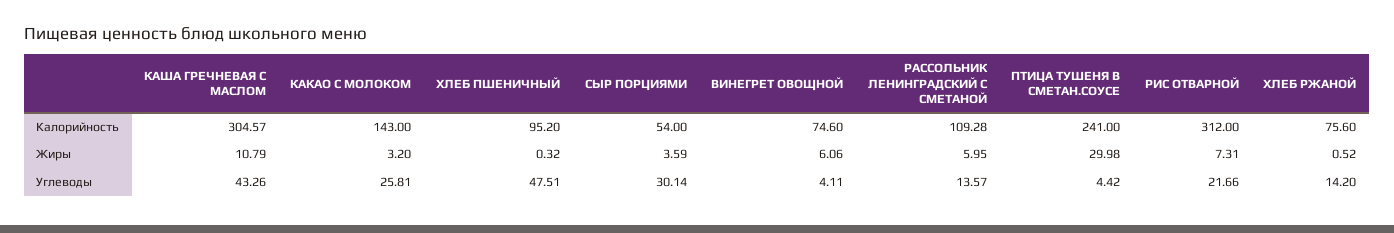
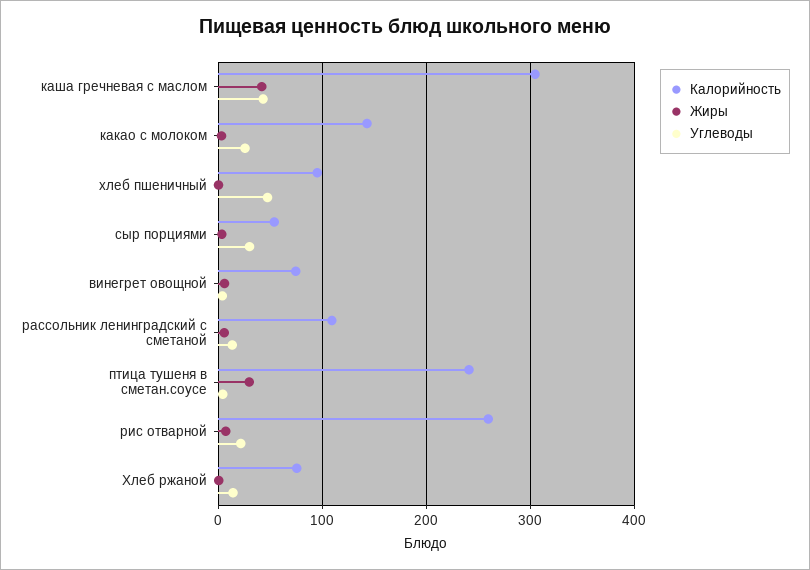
  {
    "Калорийность": {
      "КАША ГРЕЧНЕВАЯ С МАСЛОМ": 304.57,
      "КАКАО С МОЛОКОМ": 143,
      "ХЛЕБ ПШЕНИЧНЫЙ": 95.2,
      "СЫР ПОРЦИЯМИ": 54,
      "ВИНЕГРЕТ ОВОЩНОЙ": 74.6,
      "РАССОЛЬНИК ЛЕНИНГРАДСКИЙ С СМЕТАНОЙ": 109.28,
      "ПТИЦА ТУШЕНЯ В СМЕТАН.СОУСЕ": 241,
-     "РИС ОТВАРНОЙ": 312,
+     "РИС ОТВАРНОЙ": 260,
      "ХЛЕБ РЖАНОЙ": 75.6
    },
    "Жиры": {
-     "КАША ГРЕЧНЕВАЯ С МАСЛОМ": 10.79,
+     "КАША ГРЕЧНЕВАЯ С МАСЛОМ": 40,
      "КАКАО С МОЛОКОМ": 3.2,
      "ХЛЕБ ПШЕНИЧНЫЙ": 0.32,
      "СЫР ПОРЦИЯМИ": 3.59,
      "ВИНЕГРЕТ ОВОЩНОЙ": 6.06,
      "РАССОЛЬНИК ЛЕНИНГРАДСКИЙ С СМЕТАНОЙ": 5.95,
      "ПТИЦА ТУШЕНЯ В СМЕТАН.СОУСЕ": 29.98,
      "РИС ОТВАРНОЙ": 7.31,
      "ХЛЕБ РЖАНОЙ": 0.52
    },
    "Углеводы": {
      "КАША ГРЕЧНЕВАЯ С МАСЛОМ": 43.26,
      "КАКАО С МОЛОКОМ": 25.81,
      "ХЛЕБ ПШЕНИЧНЫЙ": 47.51,
      "СЫР ПОРЦИЯМИ": 30.14,
      "ВИНЕГРЕТ ОВОЩНОЙ": 4.11,
      "РАССОЛЬНИК ЛЕНИНГРАДСКИЙ С СМЕТАНОЙ": 13.57,
      "ПТИЦА ТУШЕНЯ В СМЕТАН.СОУСЕ": 4.42,
      "РИС ОТВАРНОЙ": 21.66,
      "ХЛЕБ РЖАНОЙ": 14.2
    }
  }

